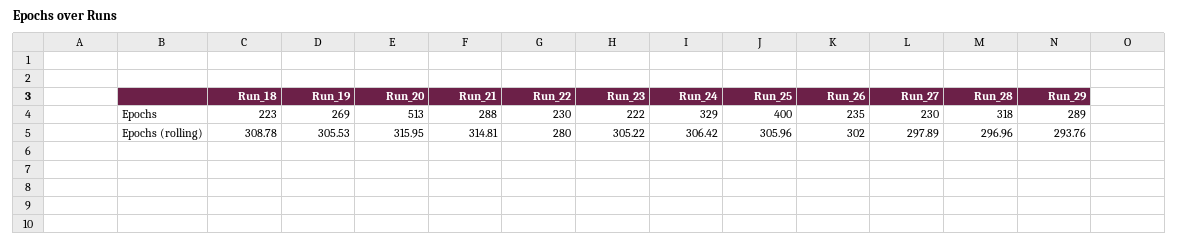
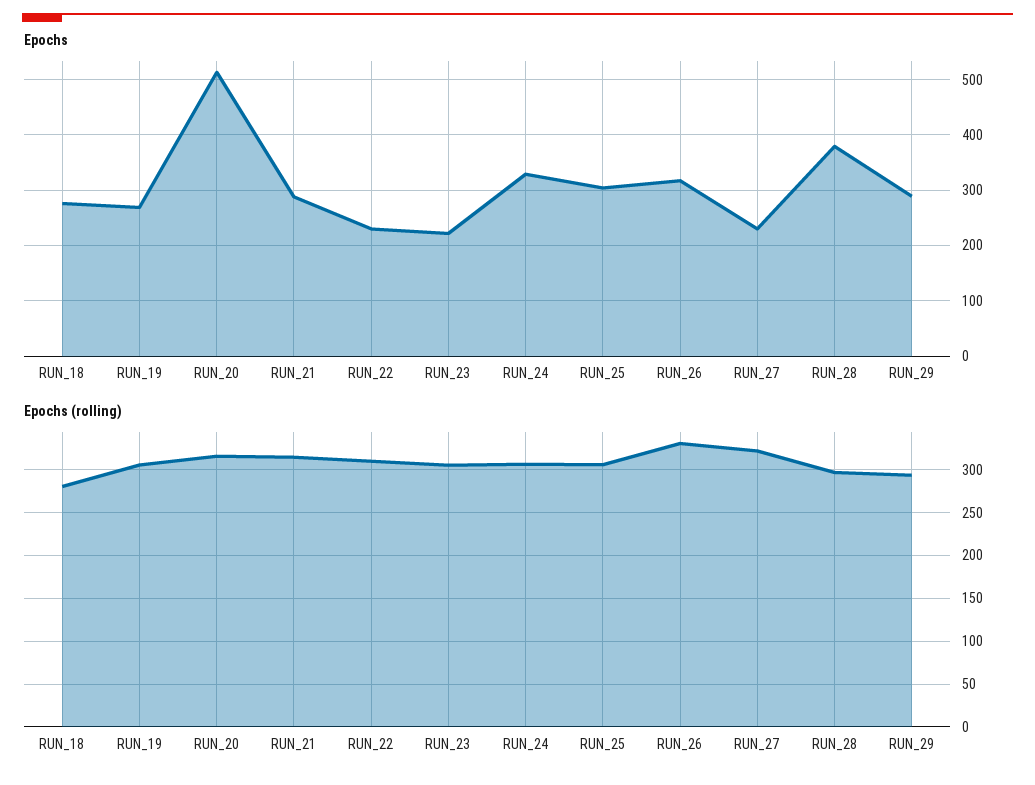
  {
    "Epochs": {
-     "Run_18": 223,
+     "Run_18": 280,
      "Run_19": 269,
      "Run_20": 513,
      "Run_21": 288,
      "Run_22": 230,
      "Run_23": 222,
      "Run_24": 329,
-     "Run_25": 400,
+     "Run_25": 300,
-     "Run_26": 235,
+     "Run_26": 320,
      "Run_27": 230,
-     "Run_28": 318,
+     "Run_28": 380,
      "Run_29": 289
    },
    "Epochs (rolling)": {
-     "Run_18": 308.78,
+     "Run_18": 280,
      "Run_19": 305.53,
      "Run_20": 315.95,
      "Run_21": 314.81,
-     "Run_22": 280,
+     "Run_22": 310,
      "Run_23": 305.22,
      "Run_24": 306.42,
      "Run_25": 305.96,
-     "Run_26": 302,
+     "Run_26": 330,
-     "Run_27": 297.89,
+     "Run_27": 320,
      "Run_28": 296.96,
      "Run_29": 293.76
    }
  }

